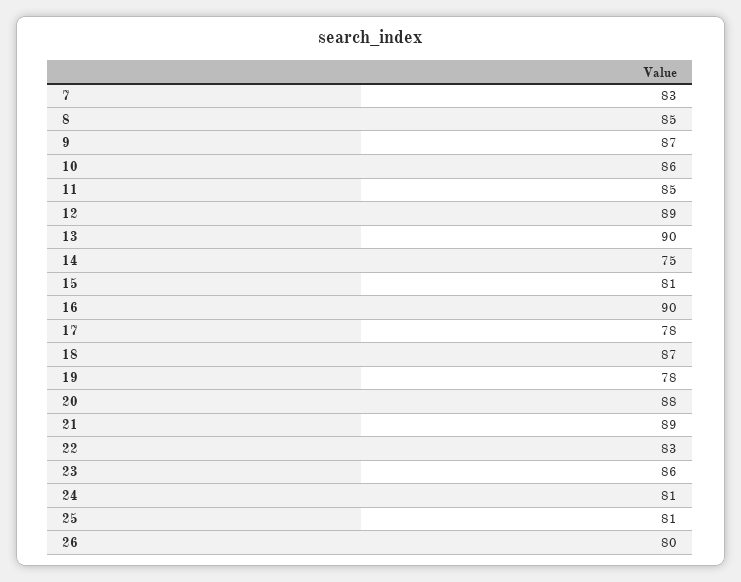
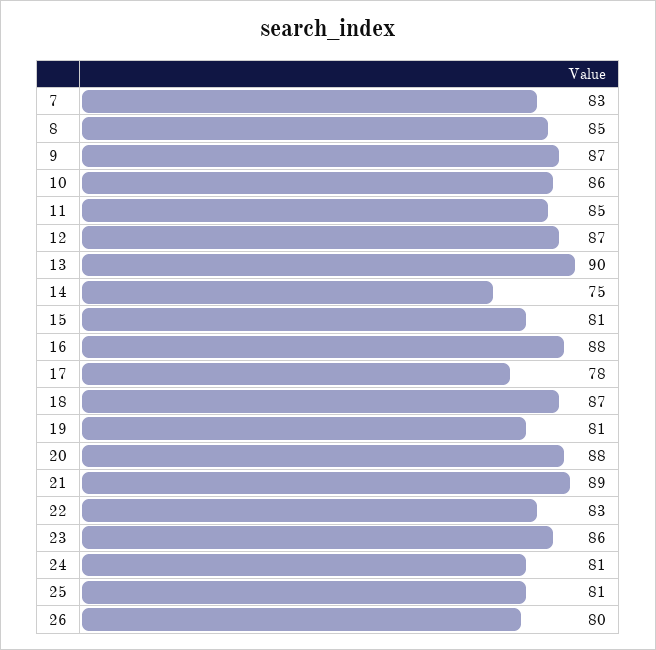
  {
    "7": 83,
    "8": 85,
    "9": 87,
    "10": 86,
    "11": 85,
-   "12": 89,
+   "12": 87,
    "13": 90,
    "14": 75,
    "15": 81,
-   "16": 90,
+   "16": 88,
    "17": 78,
    "18": 87,
-   "19": 78,
+   "19": 81,
    "20": 88,
    "21": 89,
    "22": 83,
    "23": 86,
    "24": 81,
    "25": 81,
    "26": 80
  }

